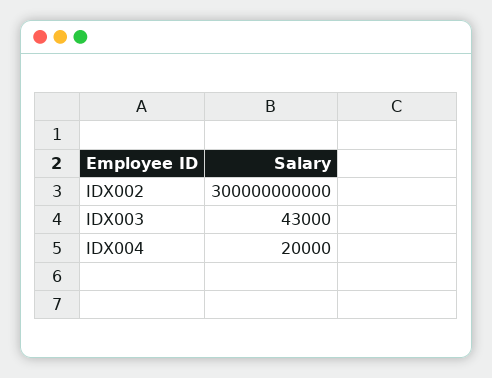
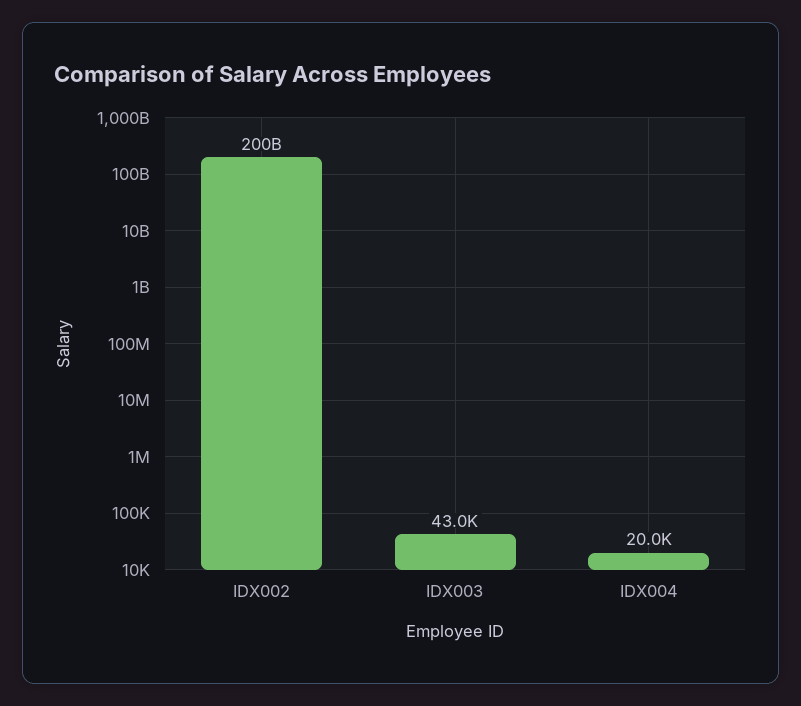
  {
-   "IDX002": 300000000000,
+   "IDX002": 200000000000,
    "IDX003": 43000,
    "IDX004": 20000
  }

